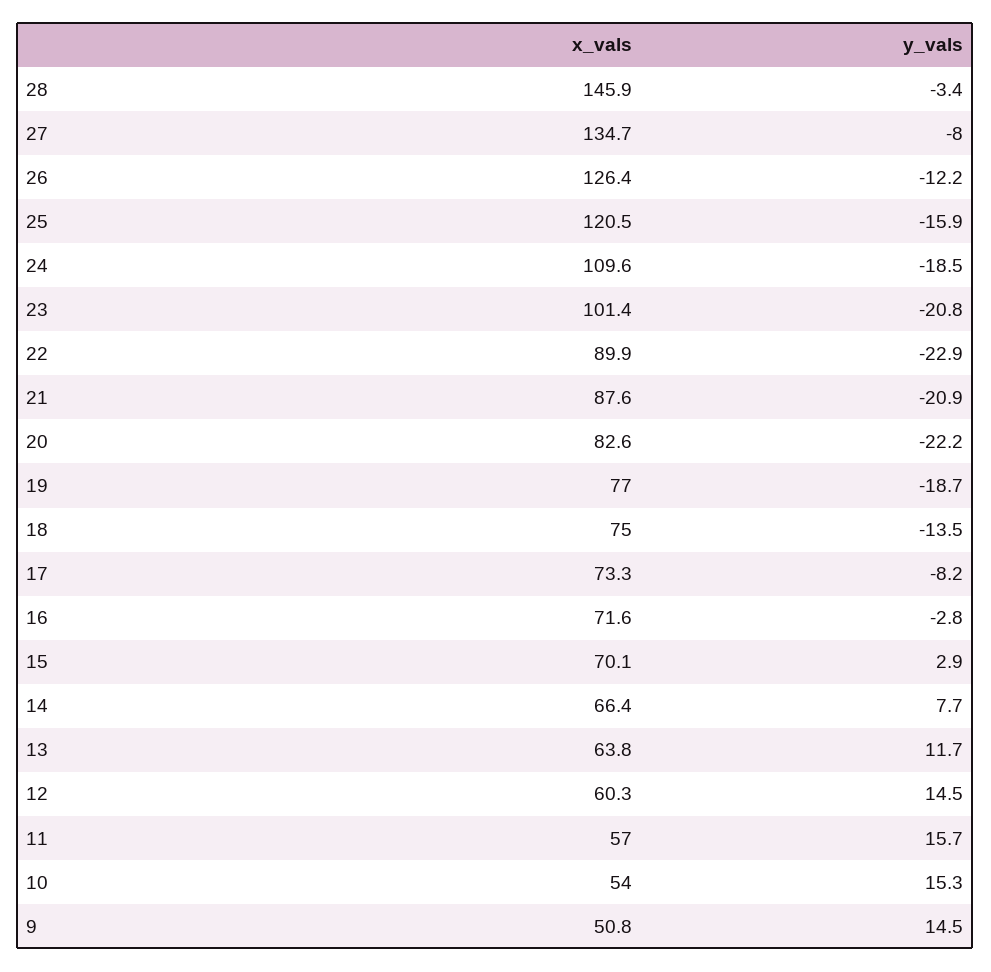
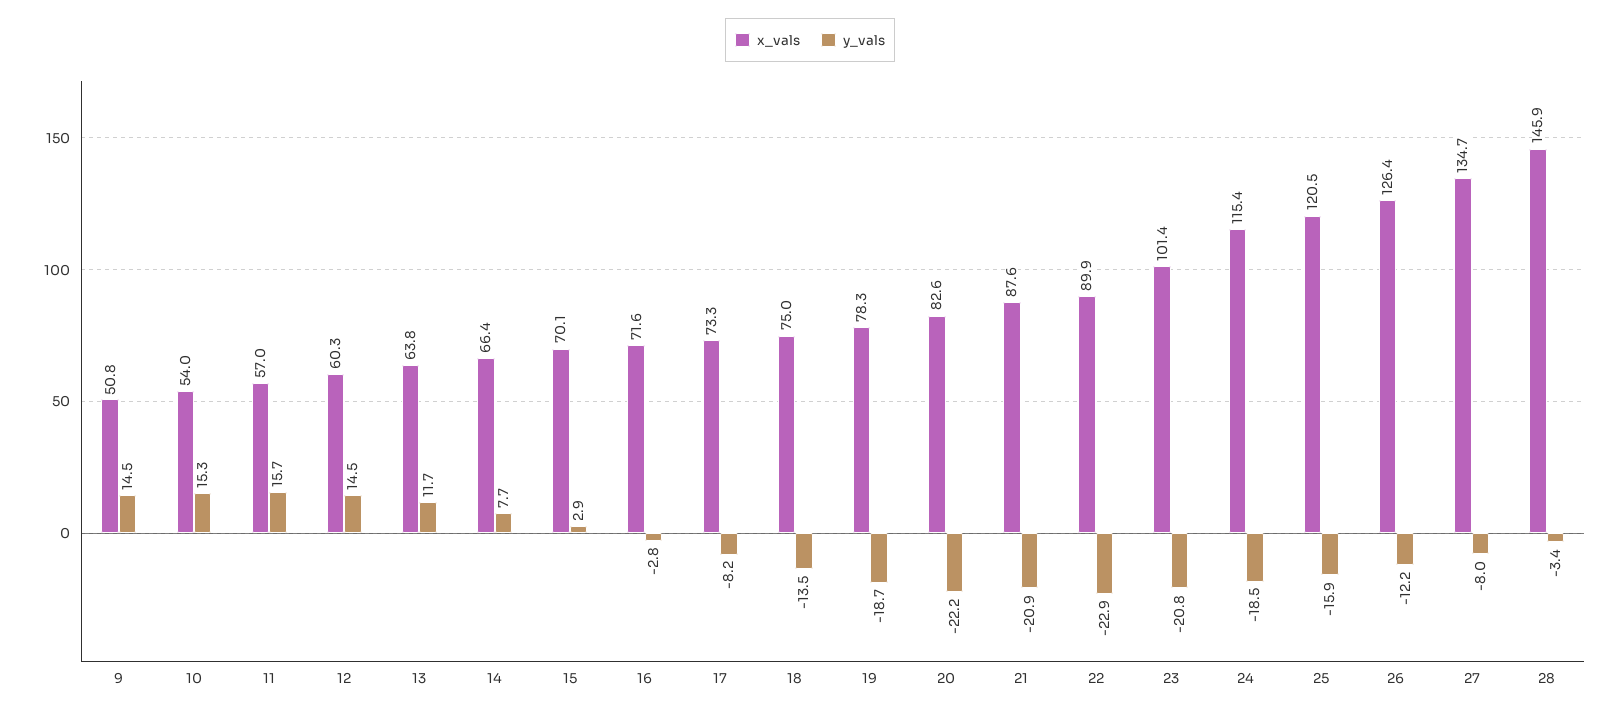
  {
    "x_vals": {
      "28": 145.9,
      "27": 134.7,
      "26": 126.4,
      "25": 120.5,
-     "24": 109.6,
+     "24": 115.4,
      "23": 101.4,
      "22": 89.9,
      "21": 87.6,
      "20": 82.6,
-     "19": 77,
+     "19": 78.3,
      "18": 75,
      "17": 73.3,
      "16": 71.6,
      "15": 70.1,
      "14": 66.4,
      "13": 63.8,
      "12": 60.3,
      "11": 57,
      "10": 54,
      "9": 50.8
    },
    "y_vals": {
      "28": -3.4,
      "27": -8,
      "26": -12.2,
      "25": -15.9,
      "24": -18.5,
      "23": -20.8,
      "22": -22.9,
      "21": -20.9,
      "20": -22.2,
      "19": -18.7,
      "18": -13.5,
      "17": -8.2,
      "16": -2.8,
      "15": 2.9,
      "14": 7.7,
      "13": 11.7,
      "12": 14.5,
      "11": 15.7,
      "10": 15.3,
      "9": 14.5
    }
  }

